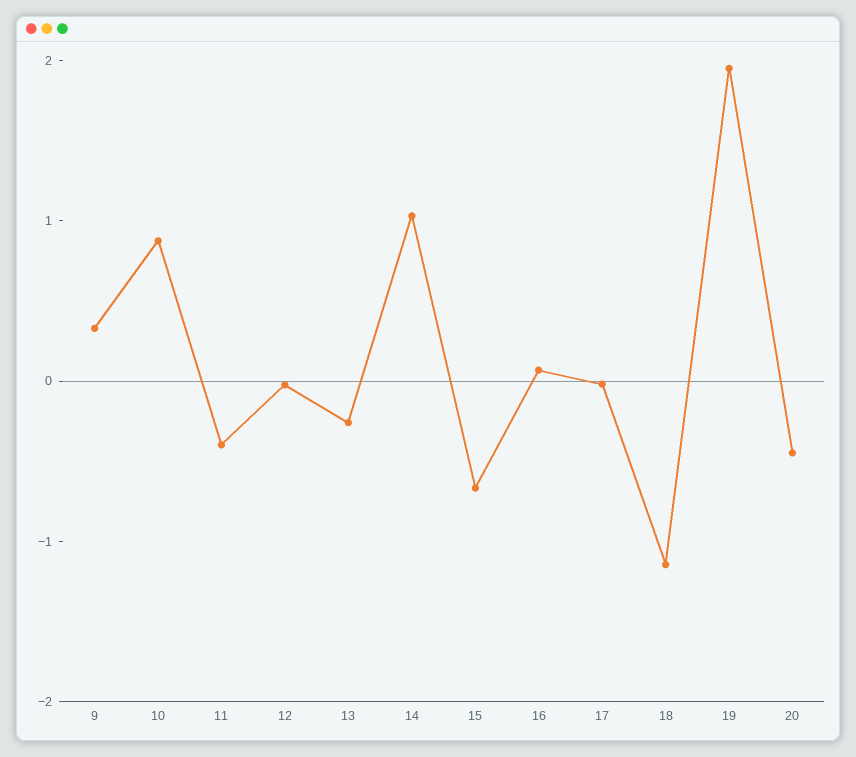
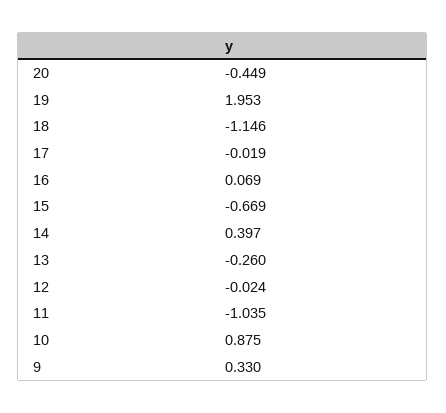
  {
    "9": 0.33,
    "10": 0.875,
-   "11": -0.4,
+   "11": -1.035,
    "12": -0.024,
    "13": -0.26,
-   "14": 1,
+   "14": 0.397,
    "15": -0.669,
    "16": 0.069,
    "17": -0.019,
    "18": -1.146,
    "19": 1.953,
    "20": -0.449
  }

